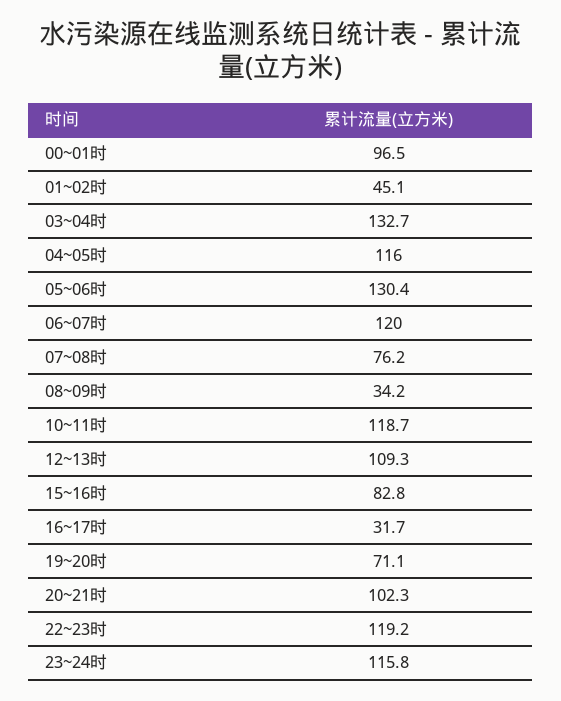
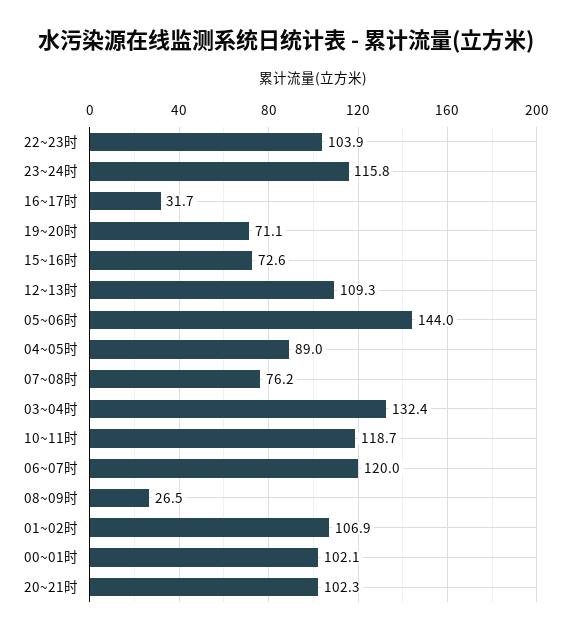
  {
-   "00~01时": 96.5,
+   "00~01时": 102.1,
-   "01~02时": 45.1,
+   "01~02时": 106.9,
-   "03~04时": 132.7,
+   "03~04时": 132.4,
-   "04~05时": 116,
+   "04~05时": 89,
-   "05~06时": 130.4,
+   "05~06时": 144,
    "06~07时": 120,
    "07~08时": 76.2,
-   "08~09时": 34.2,
+   "08~09时": 26.5,
    "10~11时": 118.7,
    "12~13时": 109.3,
-   "15~16时": 82.8,
+   "15~16时": 72.6,
    "16~17时": 31.7,
    "19~20时": 71.1,
    "20~21时": 102.3,
-   "22~23时": 119.2,
+   "22~23时": 103.9,
    "23~24时": 115.8
  }

